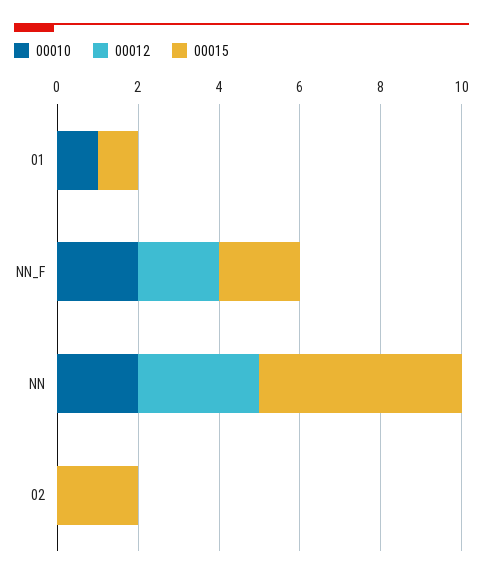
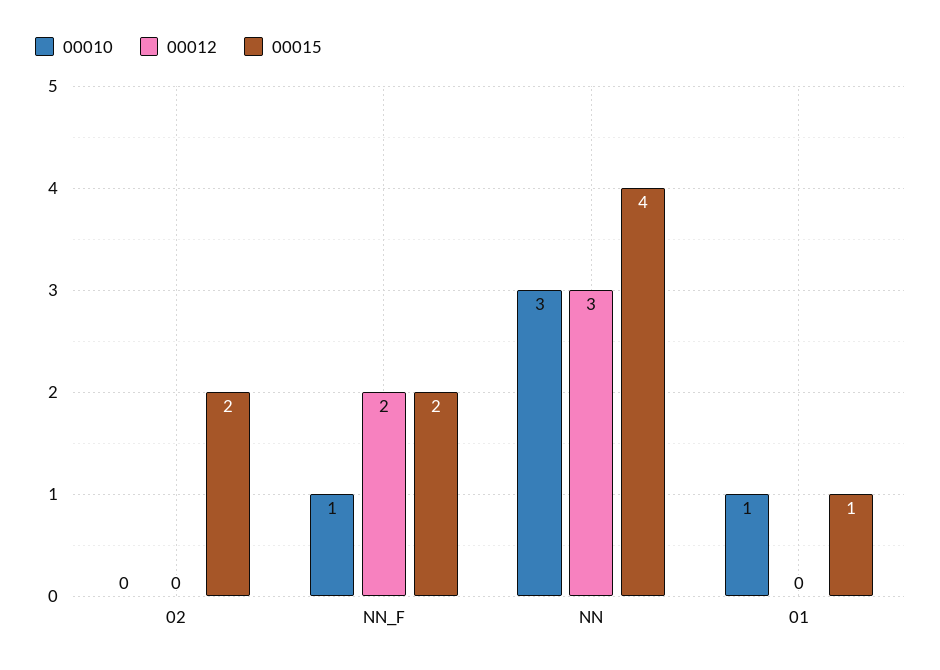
  {
    "00010": {
      "01": 1,
-     "NN_F": 2,
+     "NN_F": 1,
-     "NN": 2,
+     "NN": 3,
      "02": 0
    },
    "00012": {
      "01": 0,
      "NN_F": 2,
      "NN": 3,
      "02": 0
    },
    "00015": {
      "01": 1,
      "NN_F": 2,
-     "NN": 5,
+     "NN": 4,
      "02": 2
    }
  }

